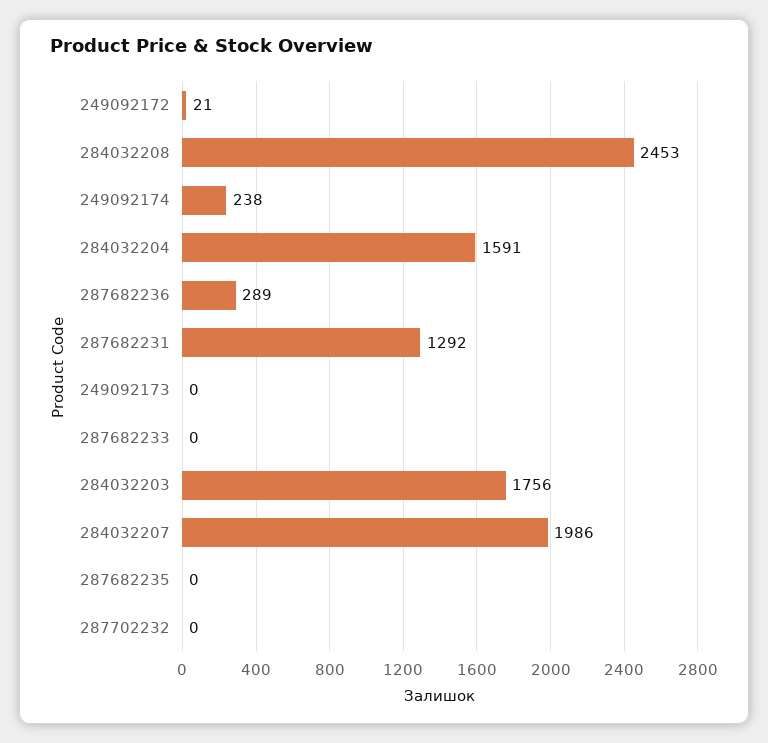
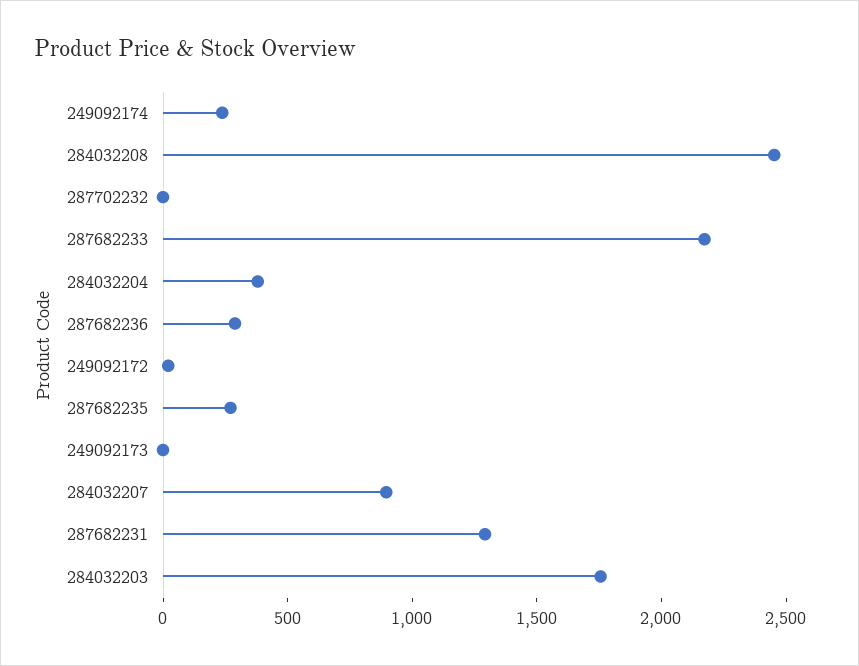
  {
    "249092172": 21,
    "284032208": 2453,
    "249092174": 238,
-   "284032204": 1591,
+   "284032204": 400,
    "287682236": 289,
    "287682231": 1292,
    "249092173": 0,
-   "287682233": 0,
+   "287682233": 2200,
    "284032203": 1756,
-   "284032207": 1986,
+   "284032207": 900,
-   "287682235": 0,
+   "287682235": 300,
    "287702232": 0
  }

